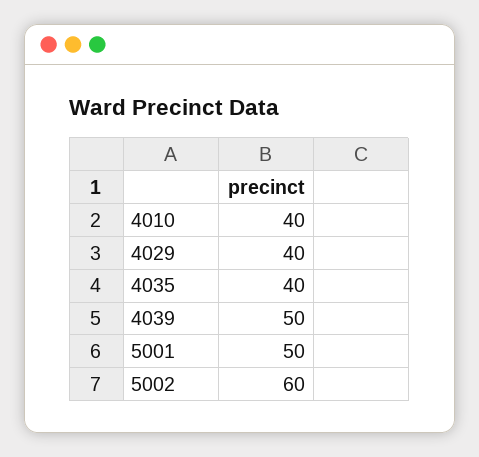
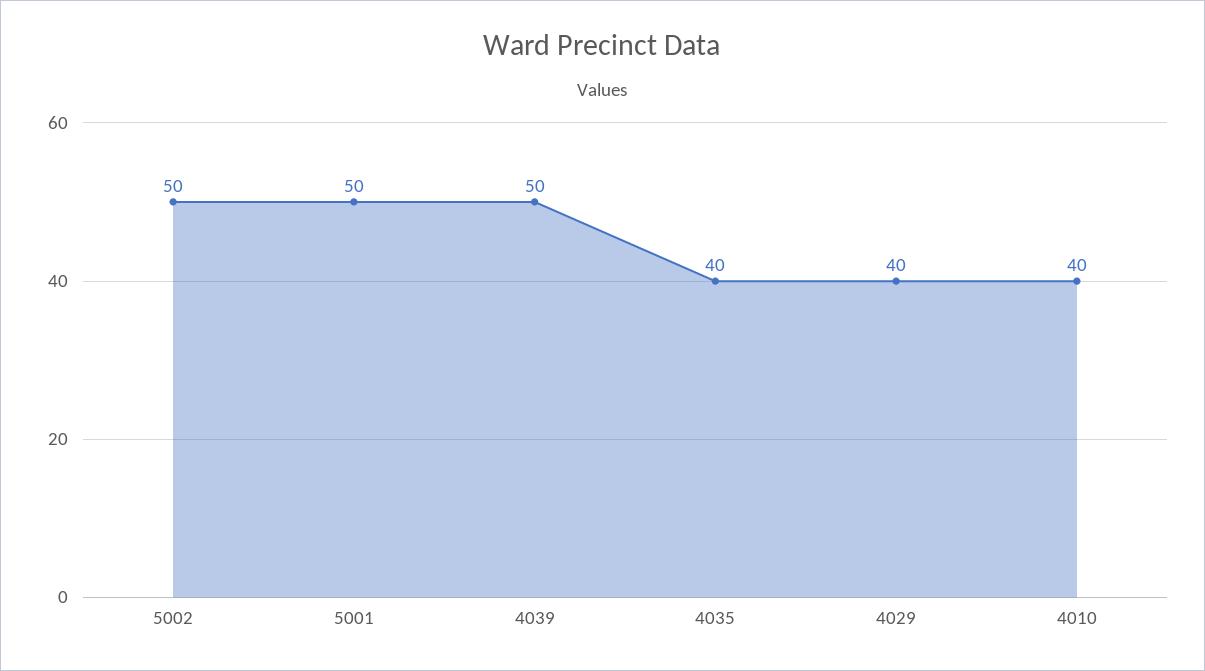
  {
    "4010": 40,
    "4029": 40,
    "4035": 40,
    "4039": 50,
    "5001": 50,
-   "5002": 60
+   "5002": 50
  }

